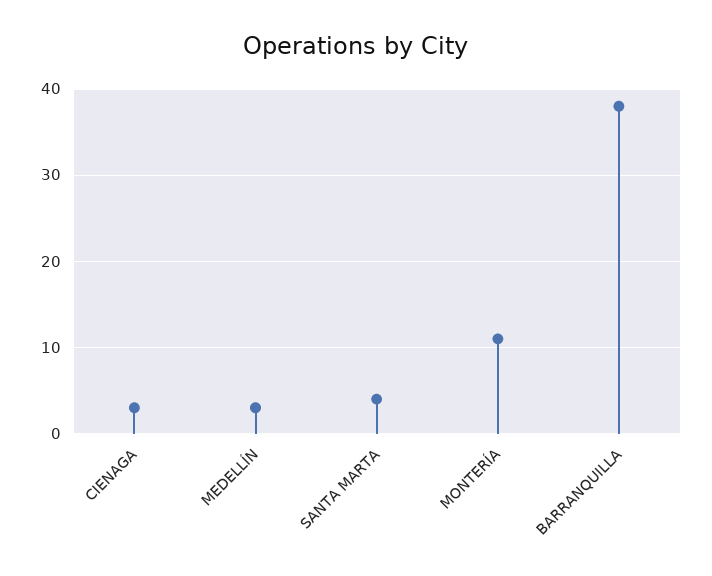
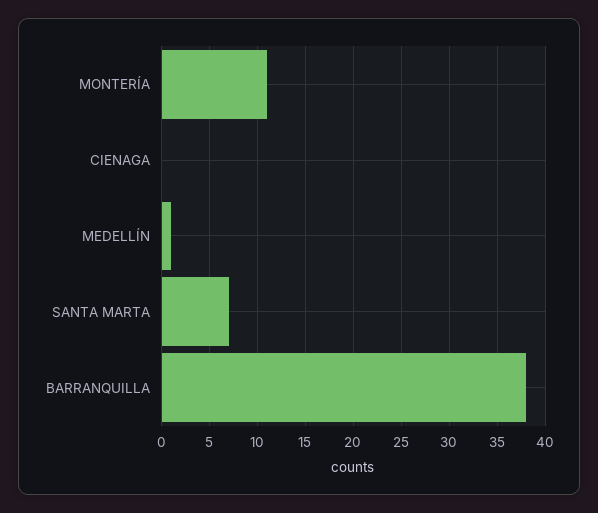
  {
-   "CIENAGA": 3,
+   "CIENAGA": 0,
-   "MEDELLÍN": 3,
+   "MEDELLÍN": 1,
-   "SANTA MARTA": 4,
+   "SANTA MARTA": 7,
    "MONTERÍA": 11,
    "BARRANQUILLA": 38
  }

